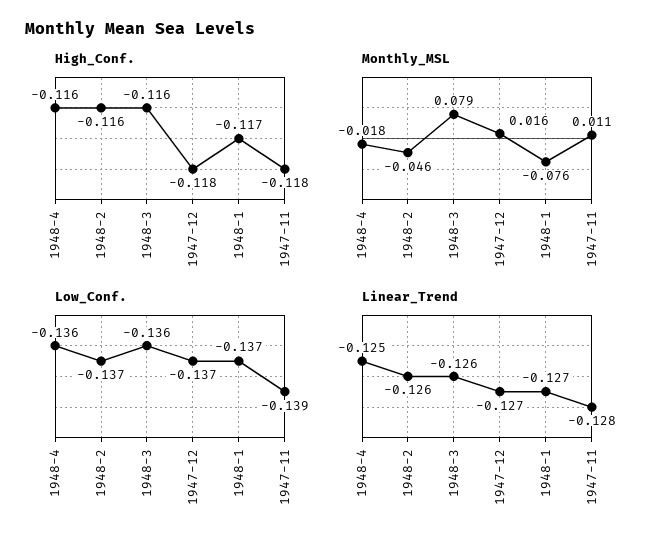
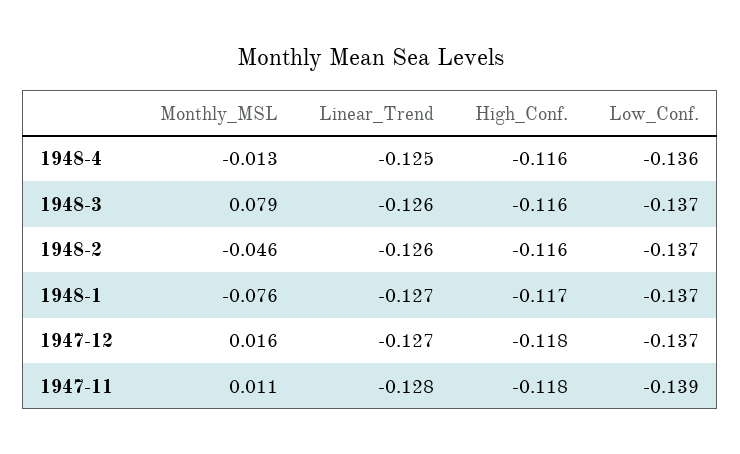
  {
    "High_Conf.": {
      "1948-4": -0.116,
      "1948-2": -0.116,
      "1948-3": -0.116,
      "1947-12": -0.118,
      "1948-1": -0.117,
      "1947-11": -0.118
    },
    "Monthly_MSL": {
-     "1948-4": -0.018,
+     "1948-4": -0.013,
      "1948-2": -0.046,
      "1948-3": 0.079,
      "1947-12": 0.016,
      "1948-1": -0.076,
      "1947-11": 0.011
    },
    "Low_Conf.": {
      "1948-4": -0.136,
      "1948-2": -0.137,
-     "1948-3": -0.136,
+     "1948-3": -0.137,
      "1947-12": -0.137,
      "1948-1": -0.137,
      "1947-11": -0.139
    },
    "Linear_Trend": {
      "1948-4": -0.125,
      "1948-2": -0.126,
      "1948-3": -0.126,
      "1947-12": -0.127,
      "1948-1": -0.127,
      "1947-11": -0.128
    }
  }

